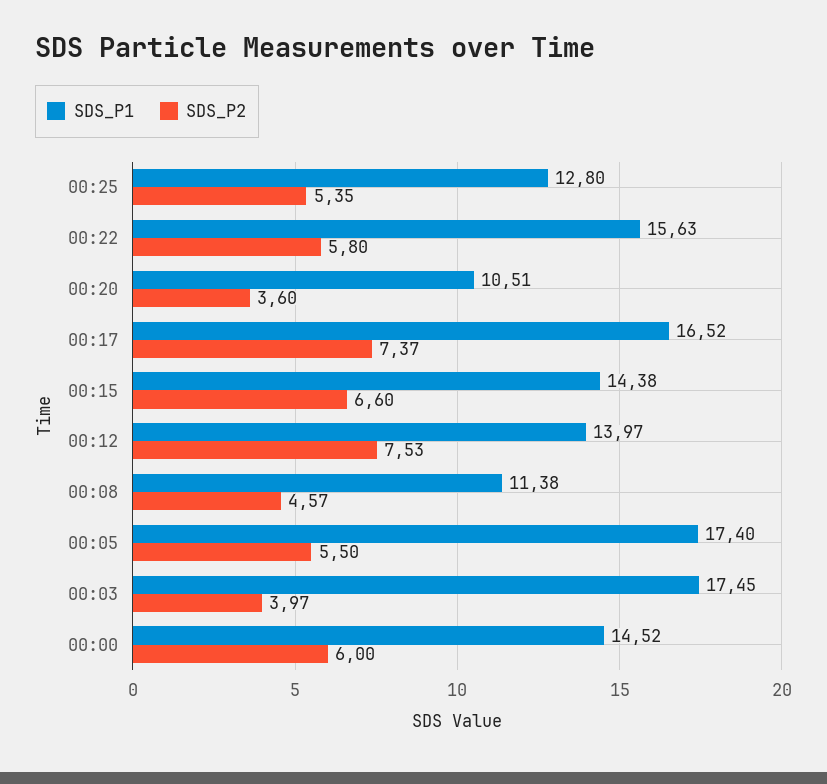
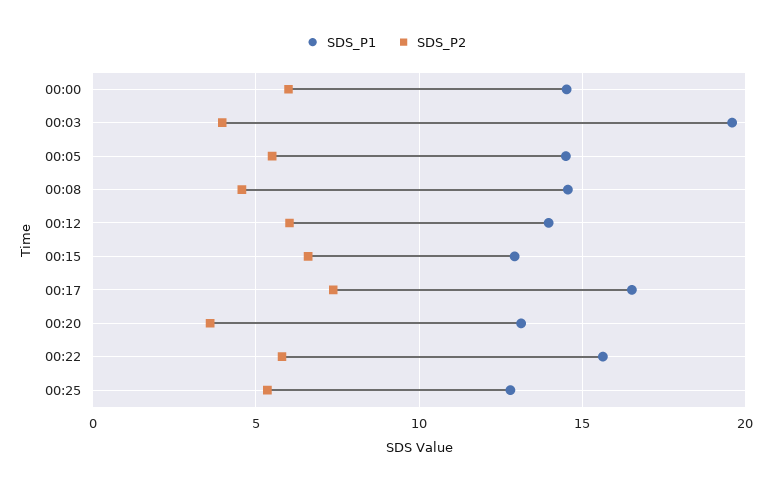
  {
    "SDS_P1": {
      "00:25": 12.8,
      "00:22": 15.63,
-     "00:20": 10.51,
+     "00:20": 13,
      "00:17": 16.52,
-     "00:15": 14.38,
+     "00:15": 13,
      "00:12": 13.97,
-     "00:08": 11.38,
+     "00:08": 14.5,
-     "00:05": 17.4,
+     "00:05": 14.5,
-     "00:03": 17.45,
+     "00:03": 19.5,
      "00:00": 14.52
    },
    "SDS_P2": {
      "00:25": 5.35,
      "00:22": 5.8,
      "00:20": 3.6,
      "00:17": 7.37,
      "00:15": 6.6,
-     "00:12": 7.53,
+     "00:12": 6,
      "00:08": 4.57,
      "00:05": 5.5,
      "00:03": 3.97,
      "00:00": 6
    }
  }

